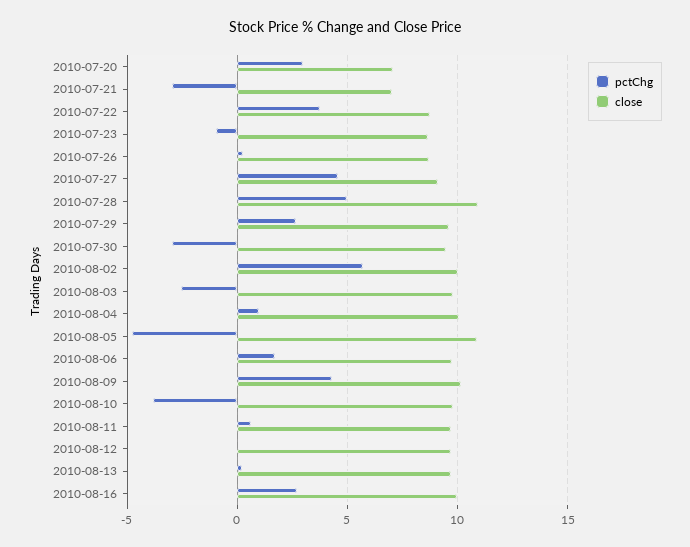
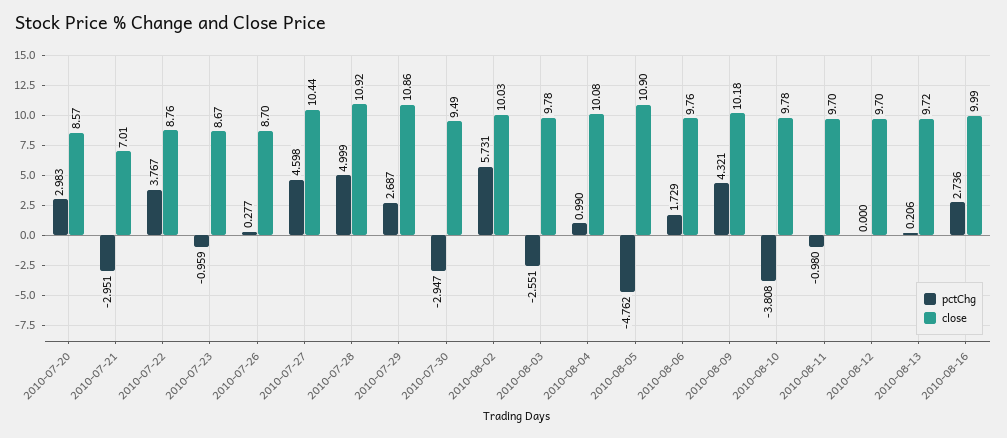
  {
    "pctChg": {
      "2010-07-20": 2.983,
      "2010-07-21": -2.951,
      "2010-07-22": 3.767,
      "2010-07-23": -0.959,
      "2010-07-26": 0.277,
      "2010-07-27": 4.598,
      "2010-07-28": 4.999,
      "2010-07-29": 2.687,
      "2010-07-30": -2.947,
      "2010-08-02": 5.731,
      "2010-08-03": -2.551,
      "2010-08-04": 0.99,
      "2010-08-05": -4.762,
      "2010-08-06": 1.729,
      "2010-08-09": 4.321,
      "2010-08-10": -3.808,
-     "2010-08-11": 0.5,
+     "2010-08-11": -0.98,
      "2010-08-12": 0,
      "2010-08-13": 0.206,
      "2010-08-16": 2.736
    },
    "close": {
-     "2010-07-20": 7,
+     "2010-07-20": 8.57,
      "2010-07-21": 7.01,
      "2010-07-22": 8.76,
      "2010-07-23": 8.67,
      "2010-07-26": 8.7,
-     "2010-07-27": 9,
+     "2010-07-27": 10.44,
      "2010-07-28": 10.92,
-     "2010-07-29": 9.5,
+     "2010-07-29": 10.86,
      "2010-07-30": 9.49,
      "2010-08-02": 10.03,
      "2010-08-03": 9.78,
      "2010-08-04": 10.08,
      "2010-08-05": 10.9,
      "2010-08-06": 9.76,
      "2010-08-09": 10.18,
      "2010-08-10": 9.78,
      "2010-08-11": 9.7,
      "2010-08-12": 9.7,
      "2010-08-13": 9.72,
      "2010-08-16": 9.99
    }
  }

